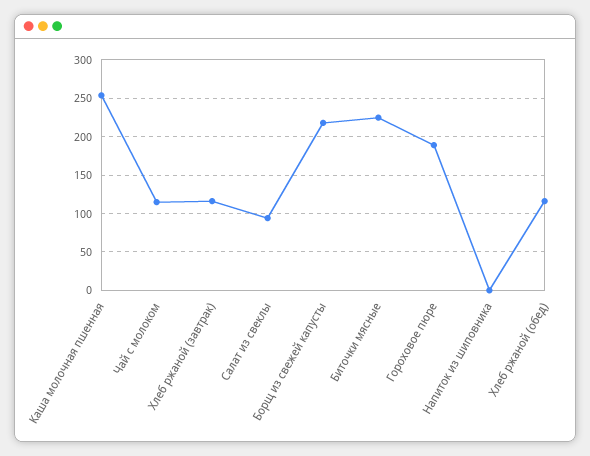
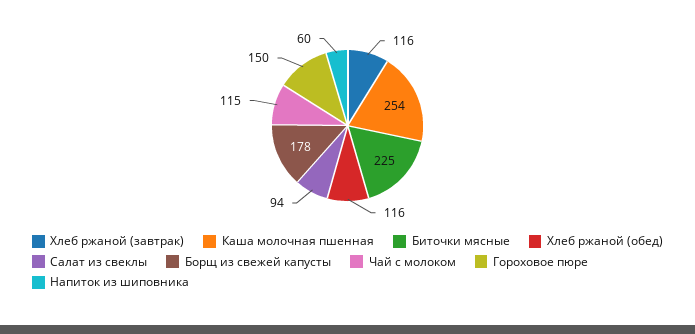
  {
    "Каша молочная пшенная": 254,
    "Чай с молоком": 115,
    "Хлеб ржаной (завтрак)": 116,
    "Салат из свеклы": 94,
-   "Борщ из свежей капусты": 220,
+   "Борщ из свежей капусты": 178,
    "Биточки мясные": 225,
-   "Гороховое пюре": 190,
+   "Гороховое пюре": 150,
-   "Напиток из шиповника": 0,
+   "Напиток из шиповника": 60,
    "Хлеб ржаной (обед)": 116
  }

